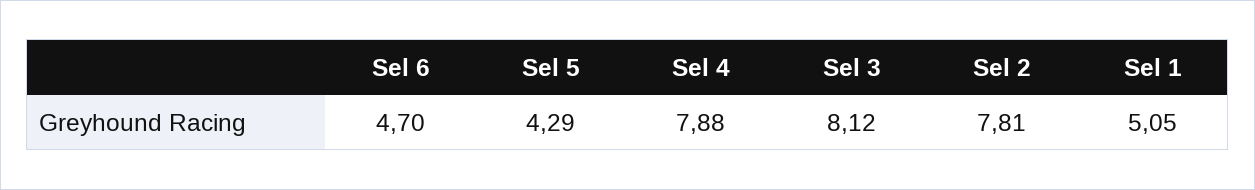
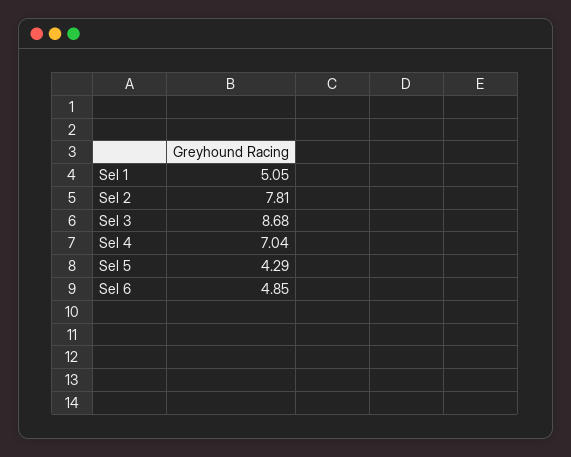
  {
-   "Sel 6": 4.7,
+   "Sel 6": 4.85,
    "Sel 5": 4.29,
-   "Sel 4": 7.88,
+   "Sel 4": 7.04,
-   "Sel 3": 8.12,
+   "Sel 3": 8.68,
    "Sel 2": 7.81,
    "Sel 1": 5.05
  }

